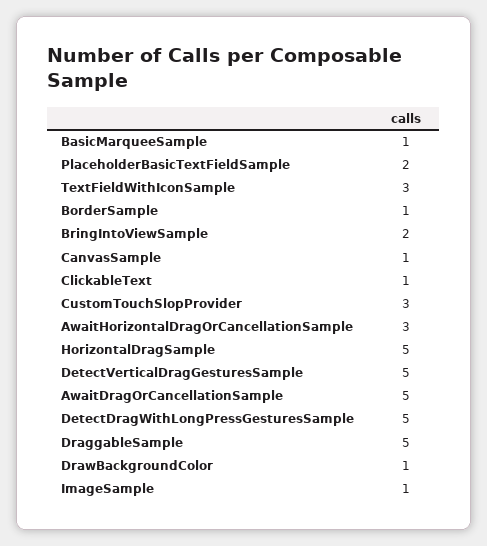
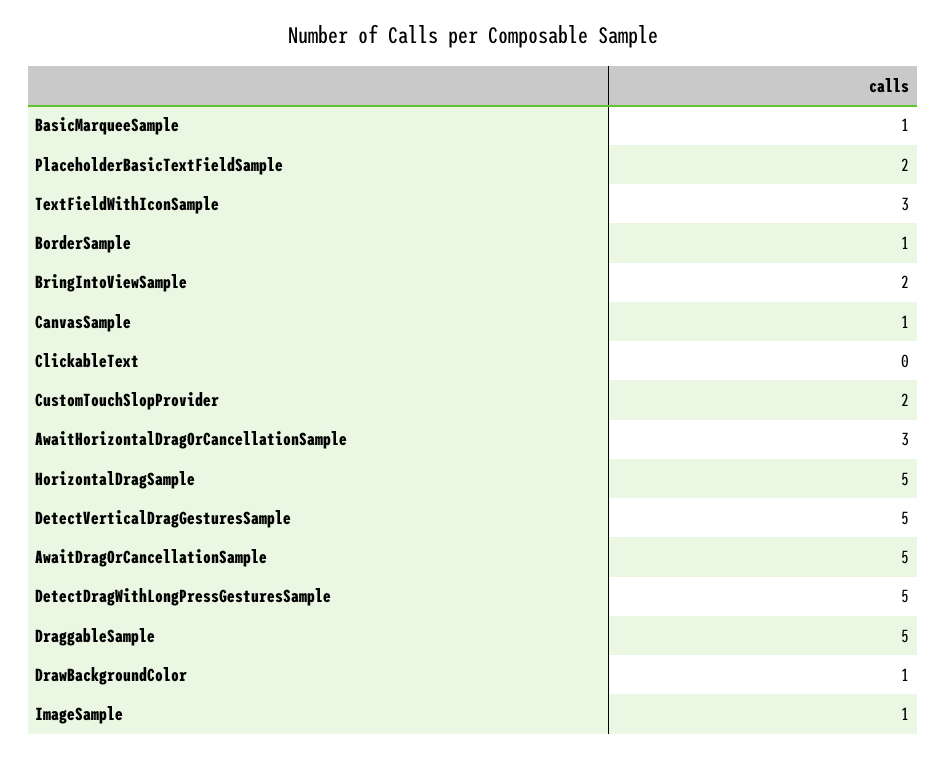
  {
    "BasicMarqueeSample": 1,
    "PlaceholderBasicTextFieldSample": 2,
    "TextFieldWithIconSample": 3,
    "BorderSample": 1,
    "BringIntoViewSample": 2,
    "CanvasSample": 1,
-   "ClickableText": 1,
+   "ClickableText": 0,
-   "CustomTouchSlopProvider": 3,
+   "CustomTouchSlopProvider": 2,
    "AwaitHorizontalDragOrCancellationSample": 3,
    "HorizontalDragSample": 5,
    "DetectVerticalDragGesturesSample": 5,
    "AwaitDragOrCancellationSample": 5,
    "DetectDragWithLongPressGesturesSample": 5,
    "DraggableSample": 5,
    "DrawBackgroundColor": 1,
    "ImageSample": 1
  }

